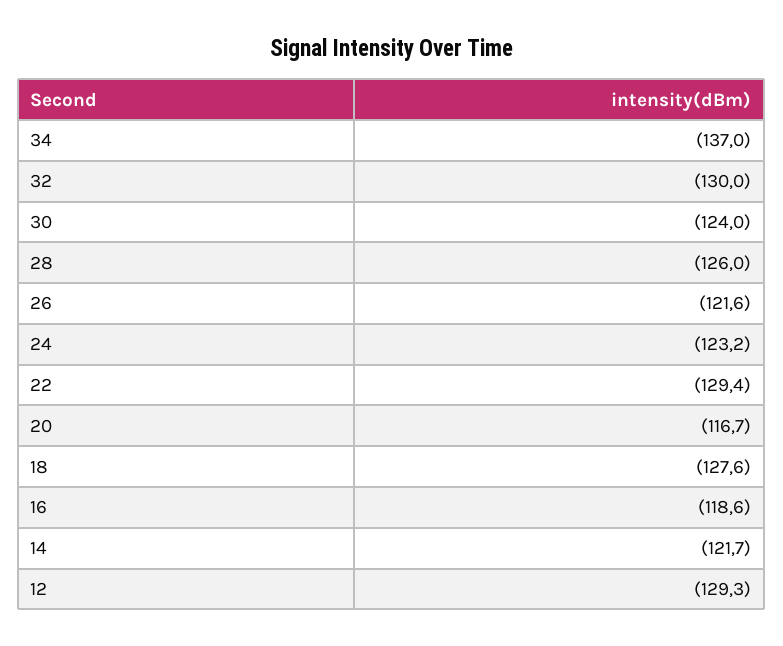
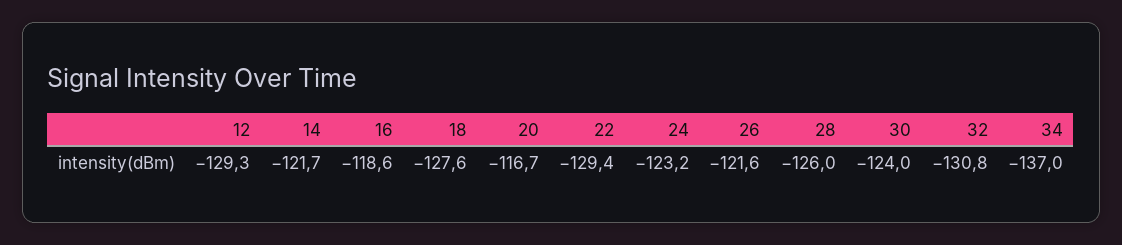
  {
    "34": -137,
-   "32": -130,
+   "32": -130.8,
    "30": -124,
    "28": -126,
    "26": -121.6,
    "24": -123.2,
    "22": -129.4,
    "20": -116.7,
    "18": -127.6,
    "16": -118.6,
    "14": -121.7,
    "12": -129.3
  }

